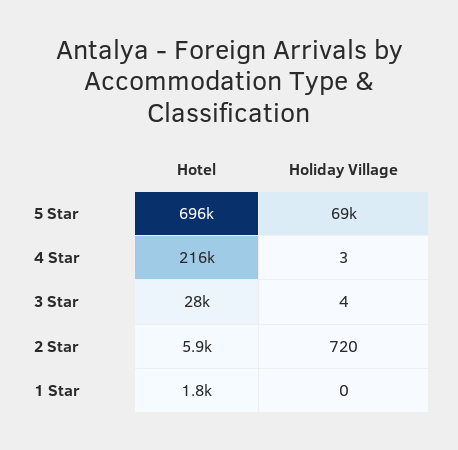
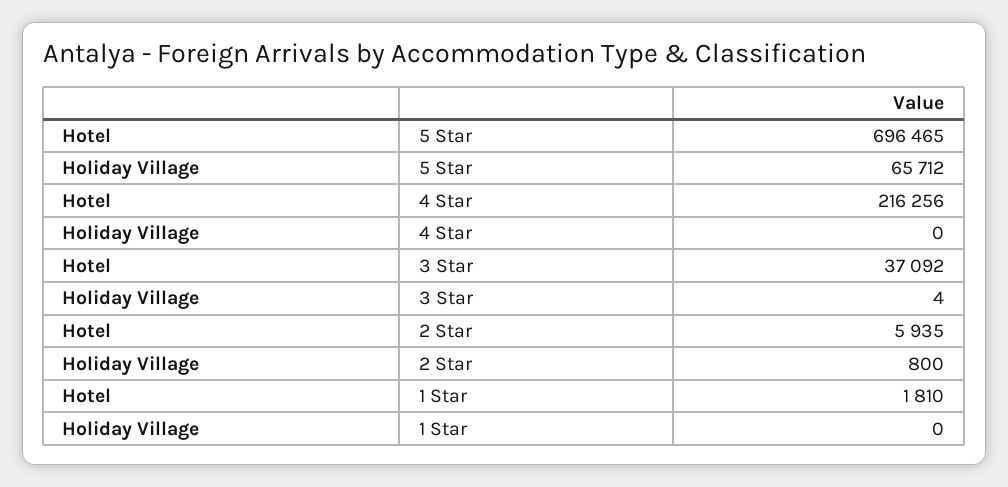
  {
    "Hotel": {
      "5 Star": 696465,
      "4 Star": 216256,
-     "3 Star": 28000,
+     "3 Star": 37092,
      "2 Star": 5935,
      "1 Star": 1810
    },
    "Holiday Village": {
-     "5 Star": 69000,
+     "5 Star": 65712,
-     "4 Star": 3,
+     "4 Star": 0,
      "3 Star": 4,
-     "2 Star": 720,
+     "2 Star": 800,
      "1 Star": 0
    }
  }

